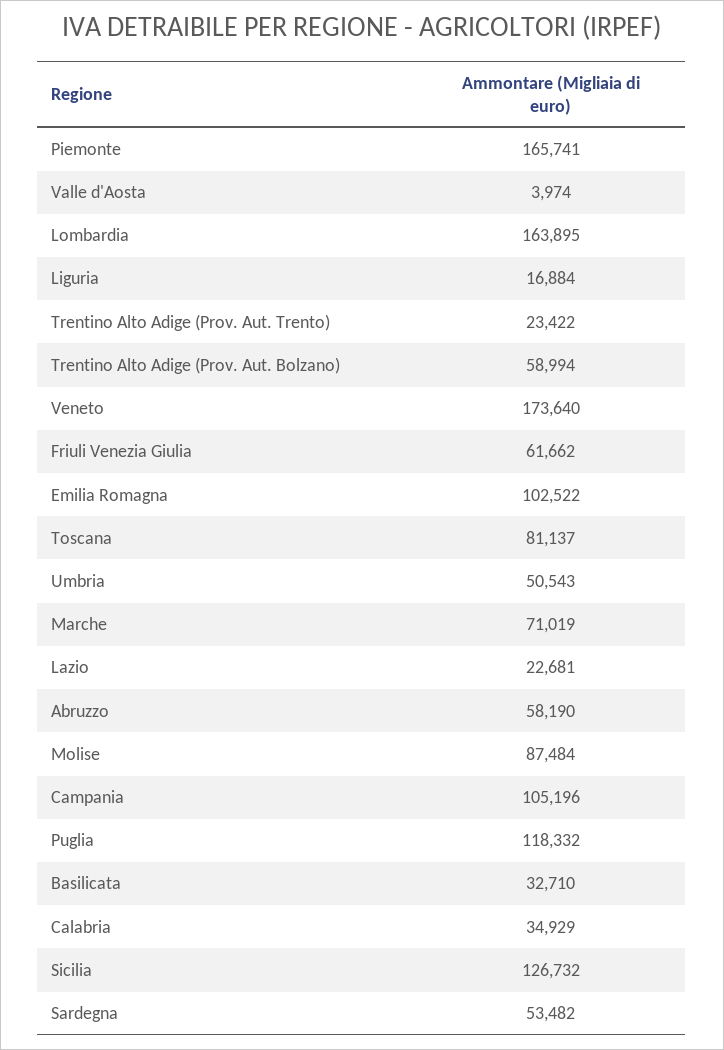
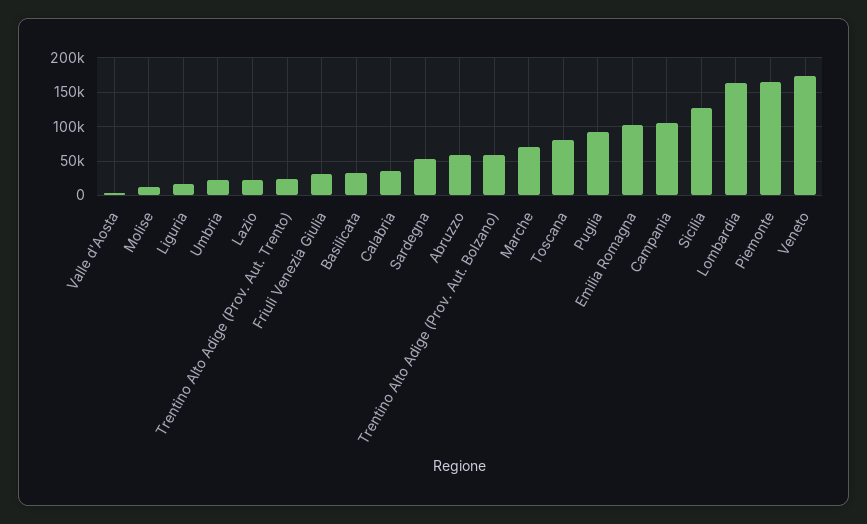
  {
    "Piemonte": 165741,
    "Valle d'Aosta": 3974,
    "Lombardia": 163895,
    "Liguria": 16884,
    "Trentino Alto Adige (Prov. Aut. Trento)": 23422,
    "Trentino Alto Adige (Prov. Aut. Bolzano)": 58994,
    "Veneto": 173640,
-   "Friuli Venezia Giulia": 61662,
+   "Friuli Venezia Giulia": 30000,
    "Emilia Romagna": 102522,
    "Toscana": 81137,
-   "Umbria": 50543,
+   "Umbria": 20000,
    "Marche": 71019,
    "Lazio": 22681,
    "Abruzzo": 58190,
-   "Molise": 87484,
+   "Molise": 10000,
    "Campania": 105196,
-   "Puglia": 118332,
+   "Puglia": 90000,
    "Basilicata": 32710,
    "Calabria": 34929,
    "Sicilia": 126732,
    "Sardegna": 53482
  }

